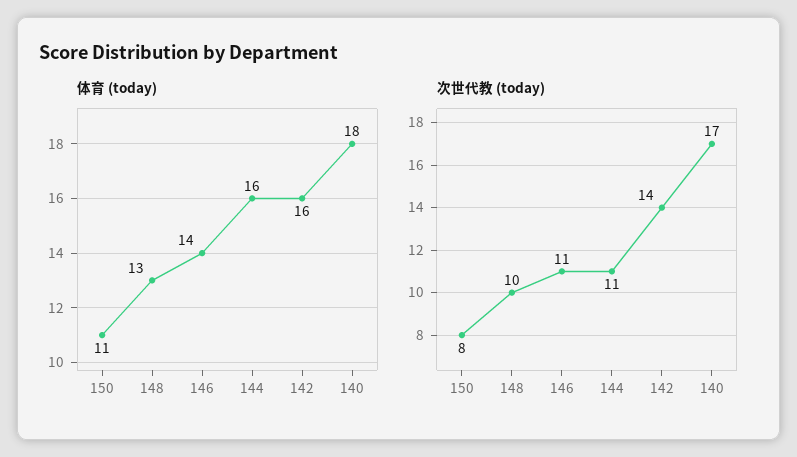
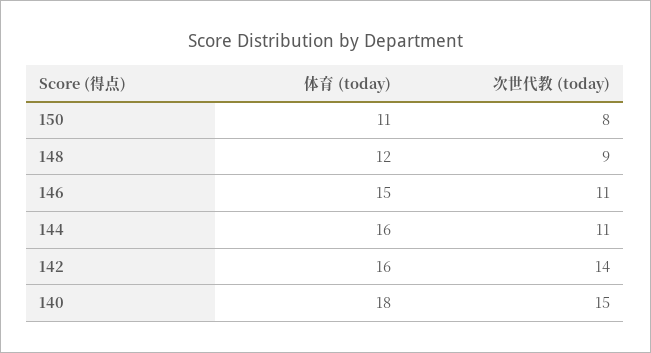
  {
    "体育 (today)": {
      "150": 11,
-     "148": 13,
+     "148": 12,
-     "146": 14,
+     "146": 15,
      "144": 16,
      "142": 16,
      "140": 18
    },
    "次世代教 (today)": {
      "150": 8,
-     "148": 10,
+     "148": 9,
      "146": 11,
      "144": 11,
      "142": 14,
-     "140": 17
+     "140": 15
    }
  }

